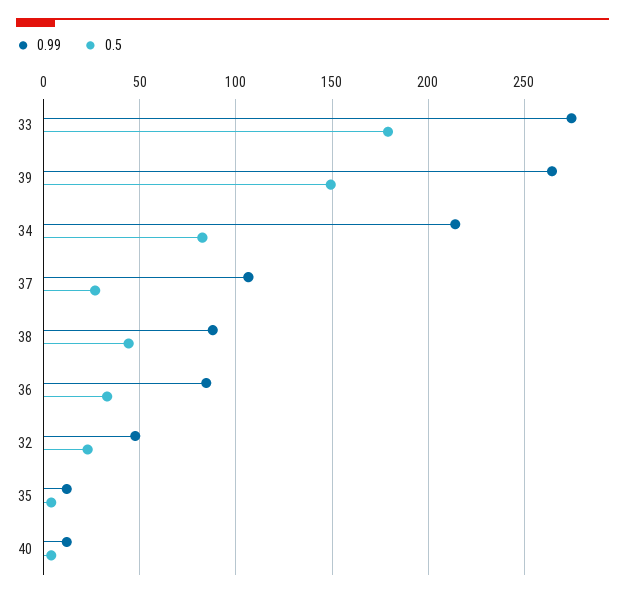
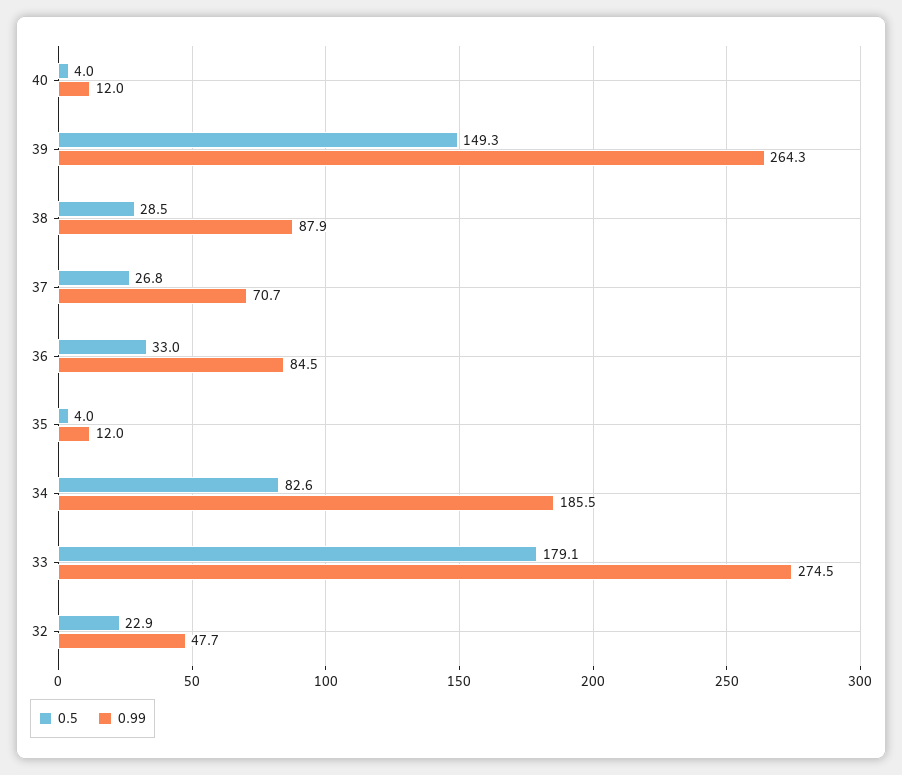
  {
    "0.99": {
      "33": 274.5,
      "39": 264.3,
-     "34": 215,
+     "34": 185.5,
-     "37": 105,
+     "37": 70.7,
      "38": 87.9,
      "36": 84.5,
      "32": 47.7,
      "35": 12,
      "40": 12
    },
    "0.5": {
      "33": 179.1,
      "39": 149.3,
      "34": 82.6,
      "37": 26.8,
-     "38": 45,
+     "38": 28.5,
      "36": 33,
      "32": 22.9,
      "35": 4,
      "40": 4
    }
  }

